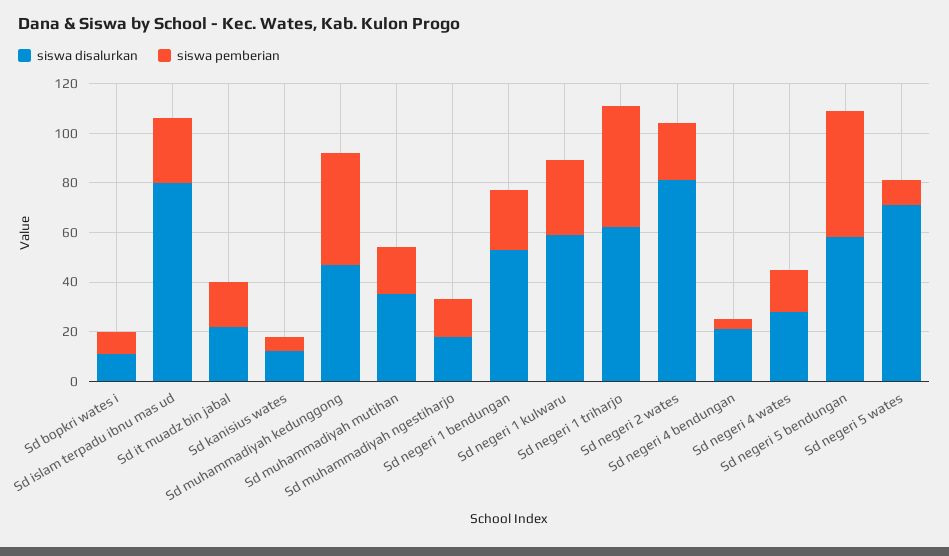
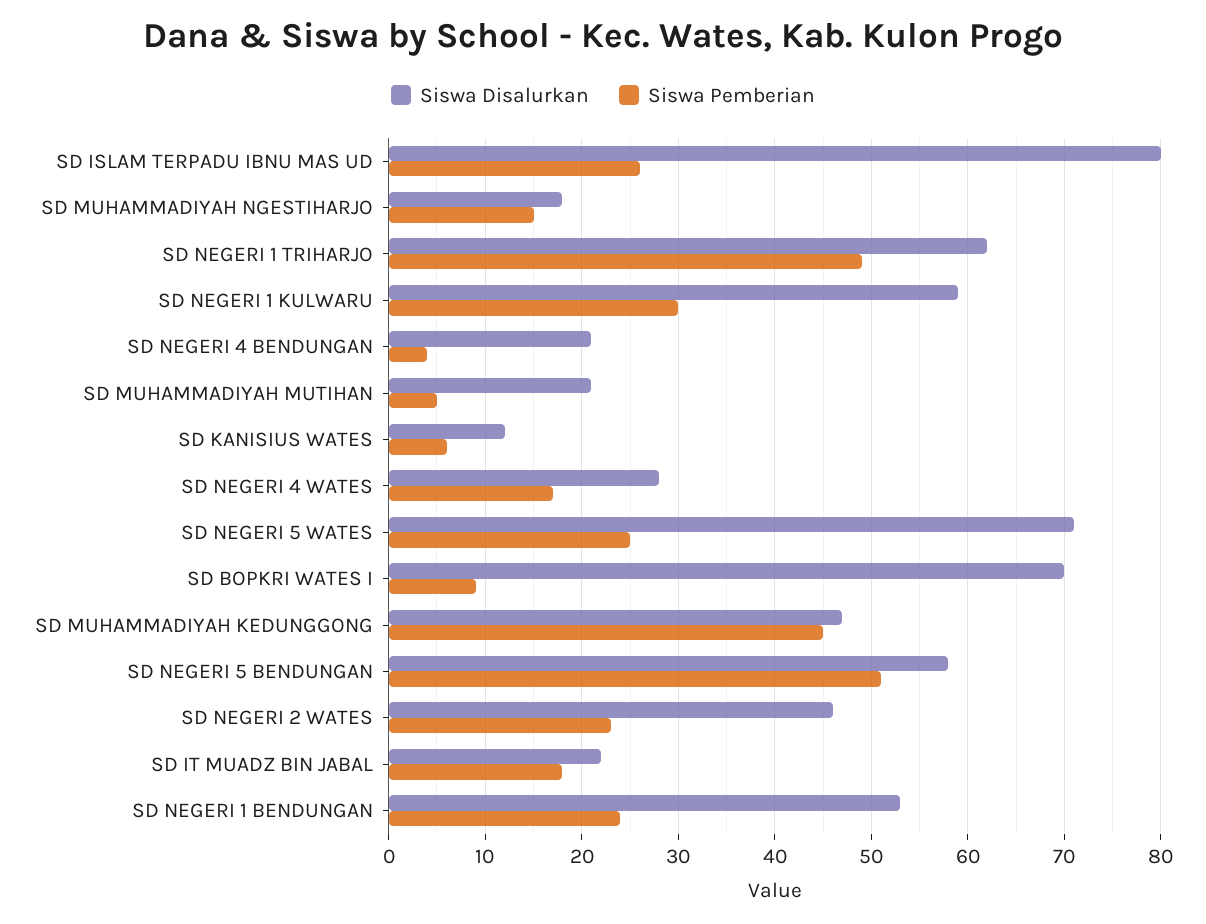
  {
    "siswa disalurkan": {
-     "Sd bopkri wates i": 10,
+     "Sd bopkri wates i": 70,
      "Sd islam terpadu ibnu mas ud": 80,
      "Sd it muadz bin jabal": 22,
      "Sd kanisius wates": 12,
      "Sd muhammadiyah kedunggong": 47,
-     "Sd muhammadiyah mutihan": 35,
+     "Sd muhammadiyah mutihan": 21,
      "Sd muhammadiyah ngestiharjo": 18,
      "Sd negeri 1 bendungan": 53,
      "Sd negeri 1 kulwaru": 59,
      "Sd negeri 1 triharjo": 62,
-     "Sd negeri 2 wates": 80,
+     "Sd negeri 2 wates": 46,
      "Sd negeri 4 bendungan": 21,
      "Sd negeri 4 wates": 28,
      "Sd negeri 5 bendungan": 58,
      "Sd negeri 5 wates": 71
    },
    "siswa pemberian": {
      "Sd bopkri wates i": 9,
      "Sd islam terpadu ibnu mas ud": 26,
      "Sd it muadz bin jabal": 18,
      "Sd kanisius wates": 6,
      "Sd muhammadiyah kedunggong": 45,
-     "Sd muhammadiyah mutihan": 20,
+     "Sd muhammadiyah mutihan": 5,
      "Sd muhammadiyah ngestiharjo": 15,
      "Sd negeri 1 bendungan": 24,
      "Sd negeri 1 kulwaru": 30,
      "Sd negeri 1 triharjo": 49,
      "Sd negeri 2 wates": 23,
      "Sd negeri 4 bendungan": 4,
      "Sd negeri 4 wates": 17,
      "Sd negeri 5 bendungan": 51,
-     "Sd negeri 5 wates": 10
+     "Sd negeri 5 wates": 25
    }
  }

